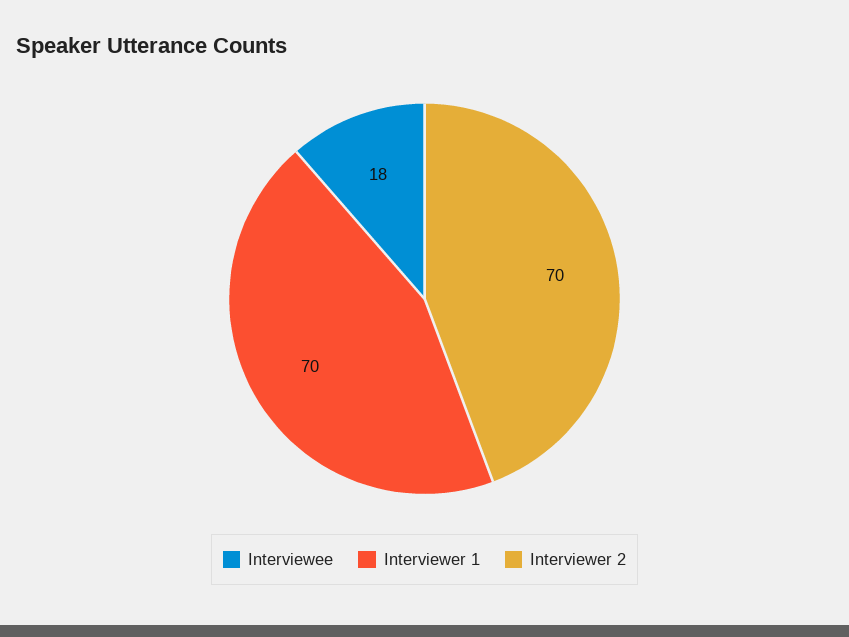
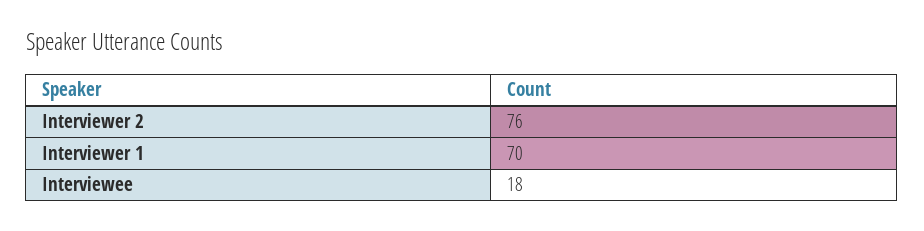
  {
    "Interviewee": 18,
    "Interviewer 1": 70,
-   "Interviewer 2": 70
+   "Interviewer 2": 76
  }

